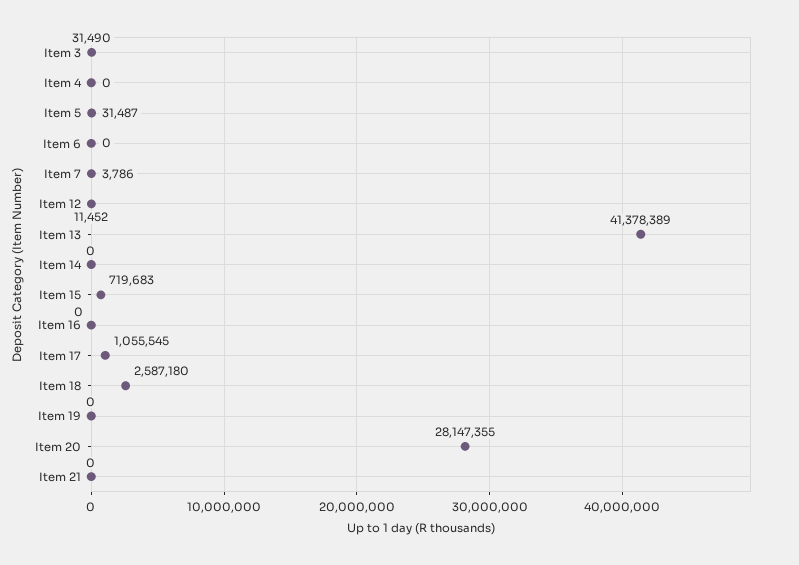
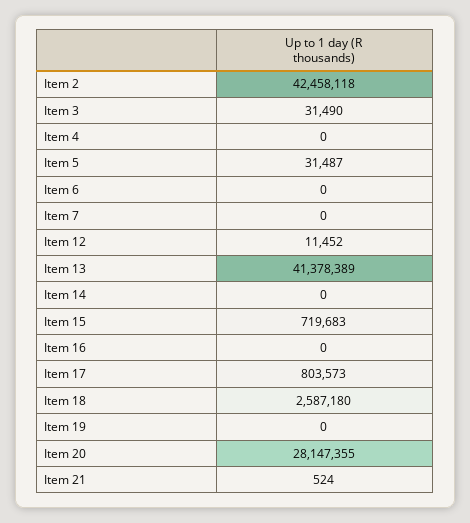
  {
    "Item 3": 31490,
    "Item 4": 0,
    "Item 5": 31487,
    "Item 6": 0,
-   "Item 7": 3786,
+   "Item 7": 0,
    "Item 12": 11452,
    "Item 13": 41378389,
    "Item 14": 0,
    "Item 15": 719683,
    "Item 16": 0,
-   "Item 17": 1055545,
+   "Item 17": 803573,
    "Item 18": 2587180,
    "Item 19": 0,
    "Item 20": 28147355,
-   "Item 21": 0
+   "Item 21": 524,
+   "Item 2": 42458118
  }

